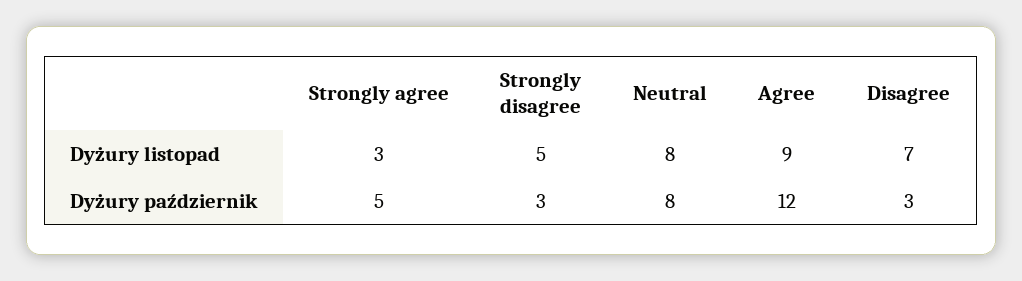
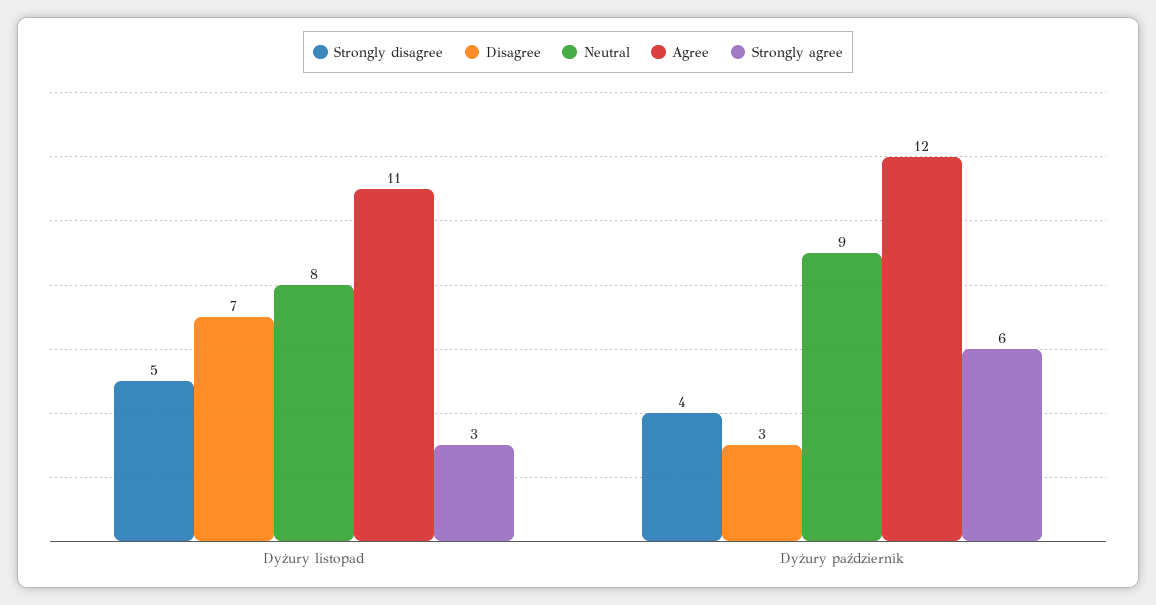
  {
    "Strongly agree": {
      "Dyżury listopad": 3,
-     "Dyżury październik": 5
+     "Dyżury październik": 6
    },
    "Strongly disagree": {
      "Dyżury listopad": 5,
-     "Dyżury październik": 3
+     "Dyżury październik": 4
    },
    "Neutral": {
      "Dyżury listopad": 8,
-     "Dyżury październik": 8
+     "Dyżury październik": 9
    },
    "Agree": {
-     "Dyżury listopad": 9,
+     "Dyżury listopad": 11,
      "Dyżury październik": 12
    },
    "Disagree": {
      "Dyżury listopad": 7,
      "Dyżury październik": 3
    }
  }

